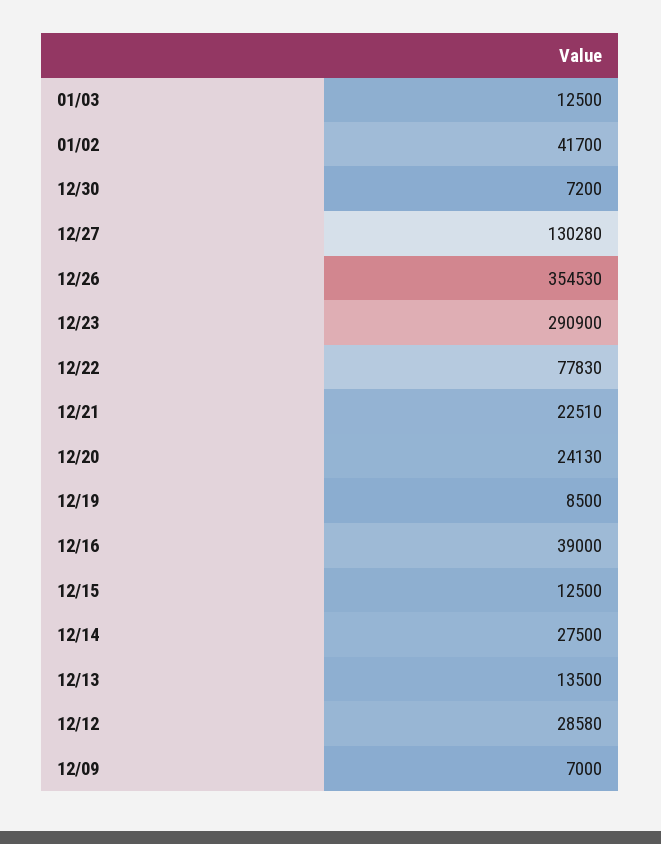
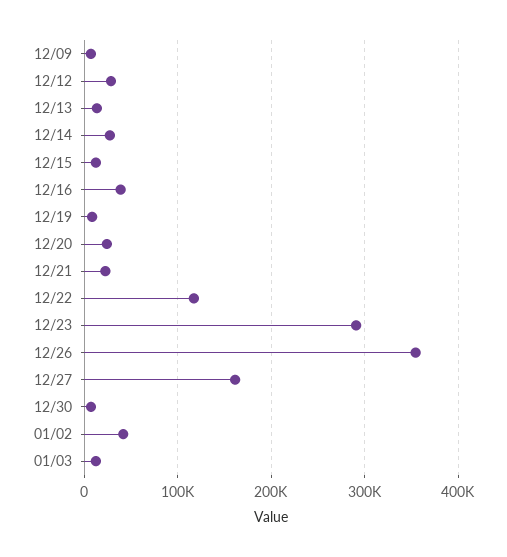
  {
    "01/03": 12500,
    "01/02": 41700,
    "12/30": 7200,
-   "12/27": 130280,
+   "12/27": 160000,
    "12/26": 354530,
    "12/23": 290900,
-   "12/22": 77830,
+   "12/22": 120000,
    "12/21": 22510,
    "12/20": 24130,
    "12/19": 8500,
    "12/16": 39000,
    "12/15": 12500,
    "12/14": 27500,
    "12/13": 13500,
    "12/12": 28580,
    "12/09": 7000
  }

